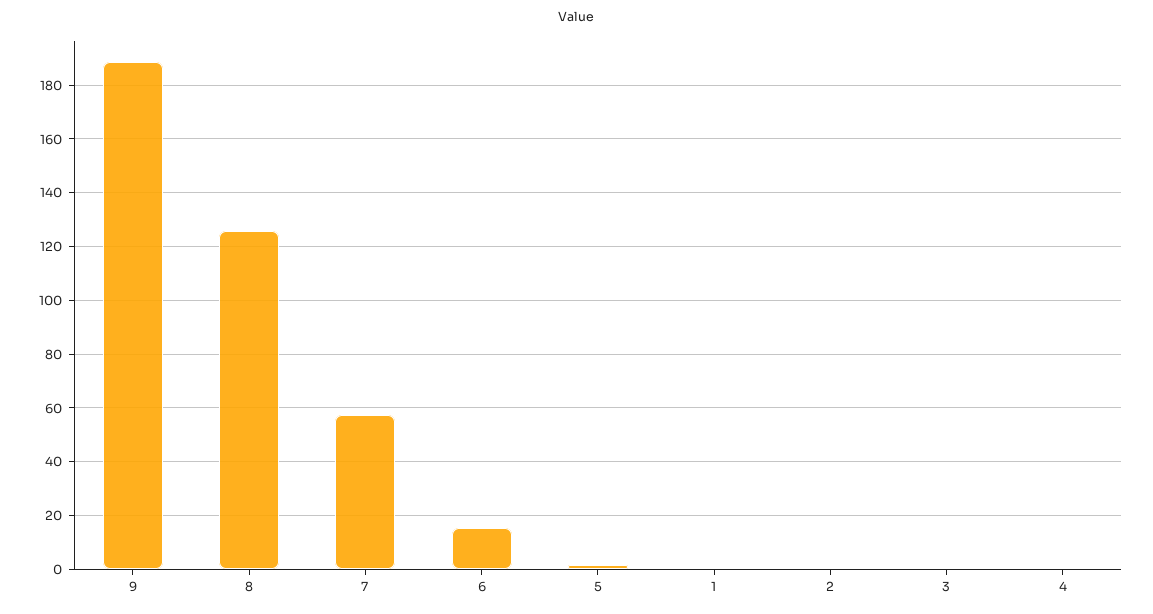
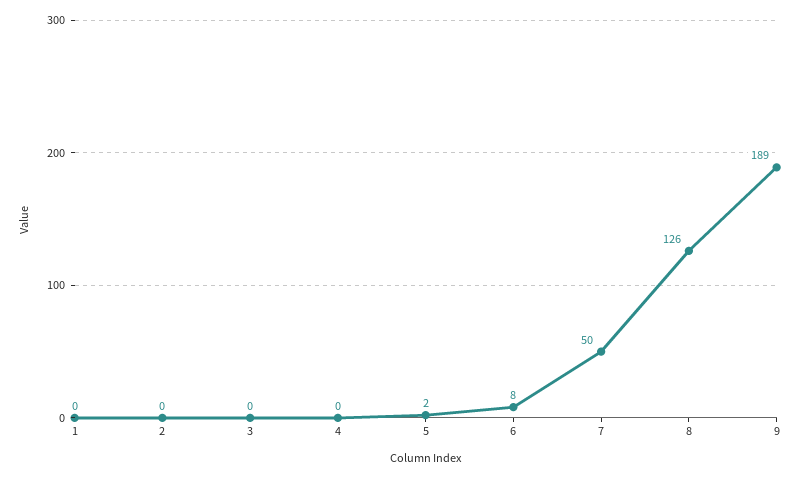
  {
    "9": 189,
    "8": 126,
-   "7": 57.5,
+   "7": 50,
-   "6": 15,
+   "6": 8,
    "5": 2,
    "1": 0,
    "2": 0,
    "3": 0,
    "4": 0
  }

